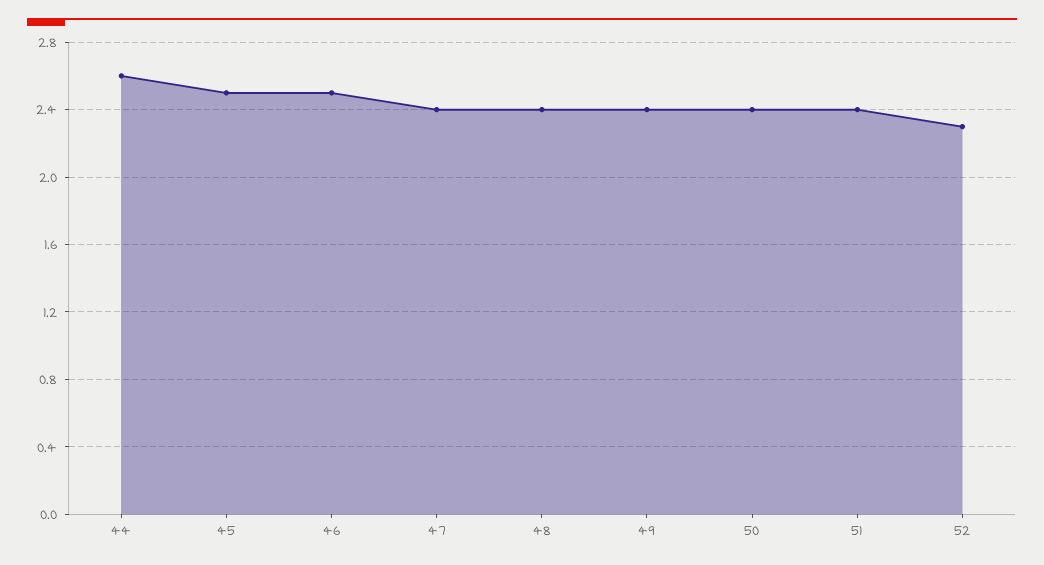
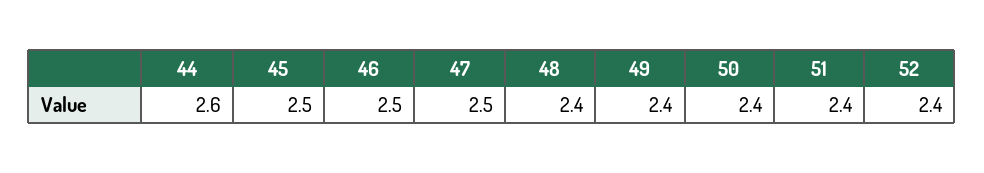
  {
    "44": 2.6,
    "45": 2.5,
    "46": 2.5,
-   "47": 2.4,
+   "47": 2.5,
    "48": 2.4,
    "49": 2.4,
    "50": 2.4,
    "51": 2.4,
-   "52": 2.3
+   "52": 2.4
  }

